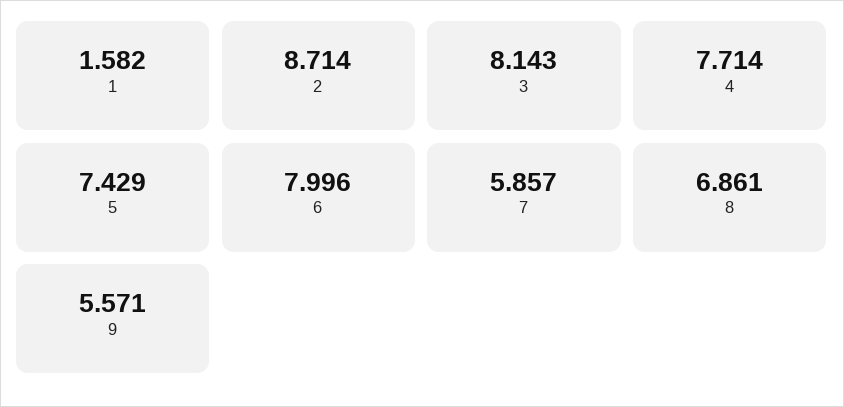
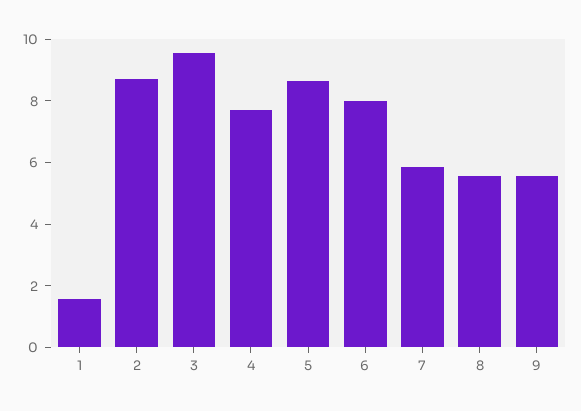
  {
    "1": 1.582,
    "2": 8.714,
-   "3": 8.143,
+   "3": 9.5,
    "4": 7.714,
-   "5": 7.429,
+   "5": 8.5,
    "6": 7.996,
    "7": 5.857,
-   "8": 6.861,
+   "8": 5.5,
    "9": 5.571
  }

